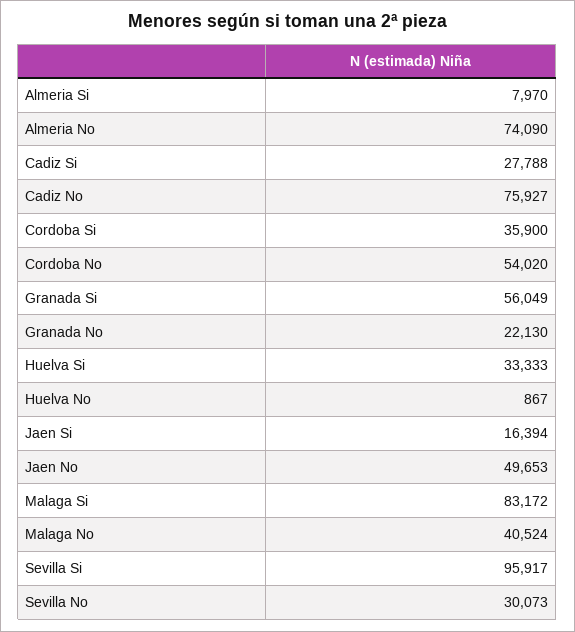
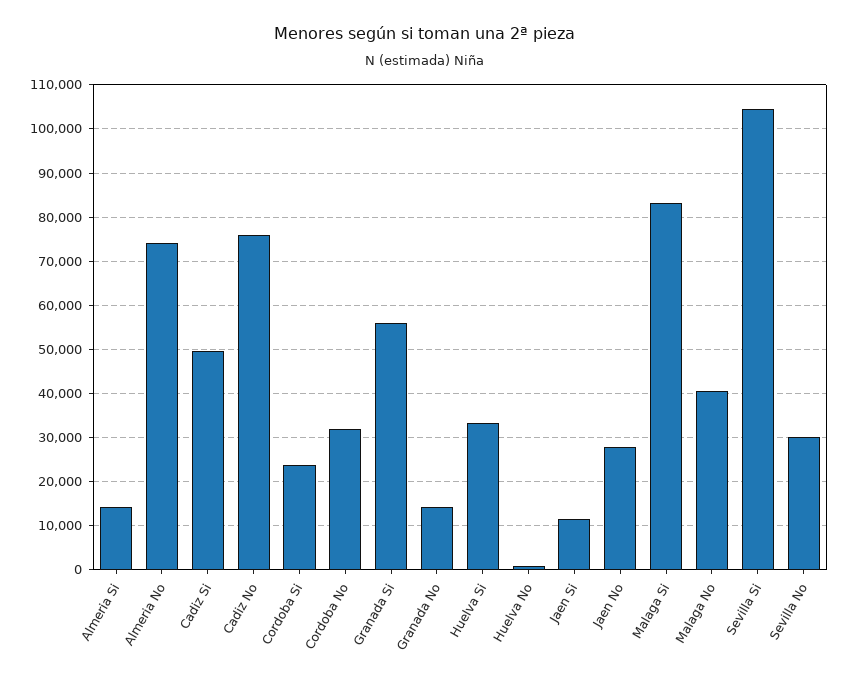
  {
-   "Almeria Si": 7970,
+   "Almeria Si": 14000,
    "Almeria No": 74090,
-   "Cadiz Si": 27788,
+   "Cadiz Si": 50000,
    "Cadiz No": 75927,
-   "Cordoba Si": 35900,
+   "Cordoba Si": 24000,
-   "Cordoba No": 54020,
+   "Cordoba No": 32000,
    "Granada Si": 56049,
-   "Granada No": 22130,
+   "Granada No": 14000,
    "Huelva Si": 33333,
    "Huelva No": 867,
-   "Jaen Si": 16394,
+   "Jaen Si": 12000,
-   "Jaen No": 49653,
+   "Jaen No": 28000,
    "Malaga Si": 83172,
    "Malaga No": 40524,
-   "Sevilla Si": 95917,
+   "Sevilla Si": 104000,
    "Sevilla No": 30073
  }

